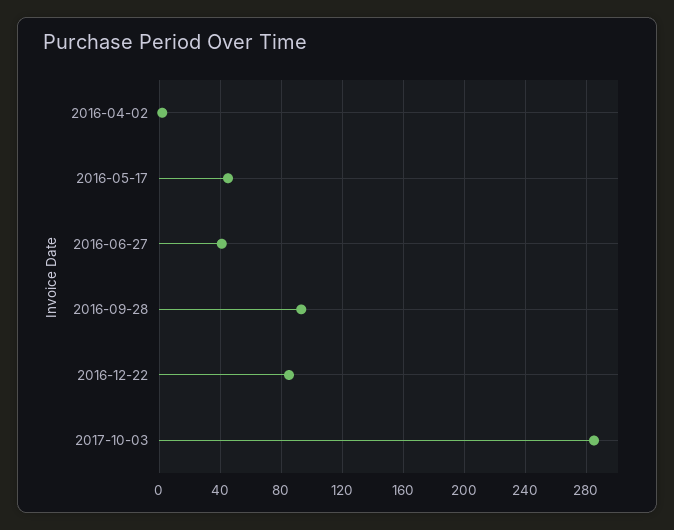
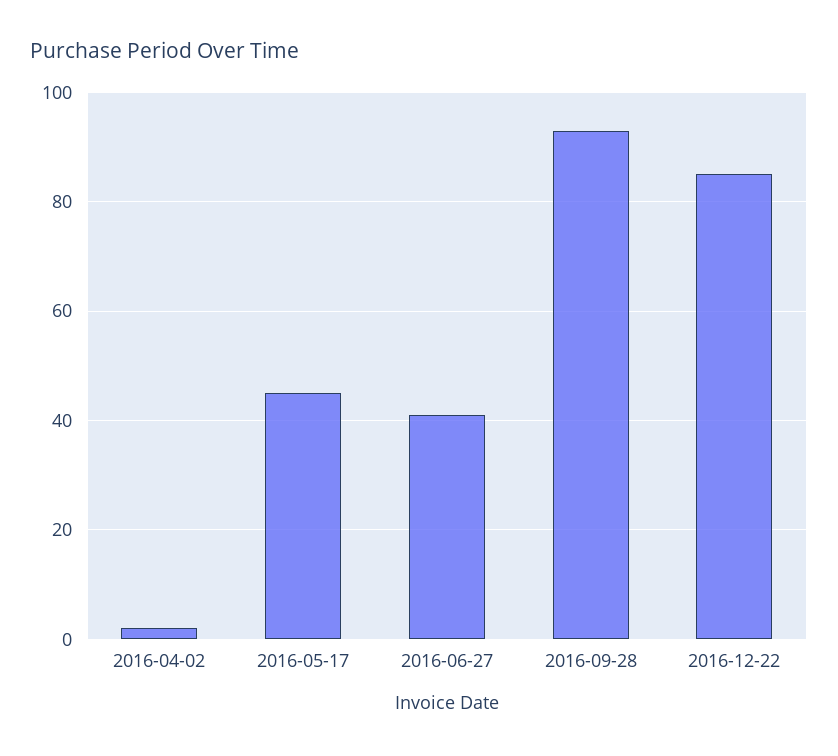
  {
    "2016-04-02": 0,
    "2016-05-17": 45,
    "2016-06-27": 40,
    "2016-09-28": 95,
-   "2016-12-22": 85,
+   "2016-12-22": 85
-   "2017-10-03": 285
  }

